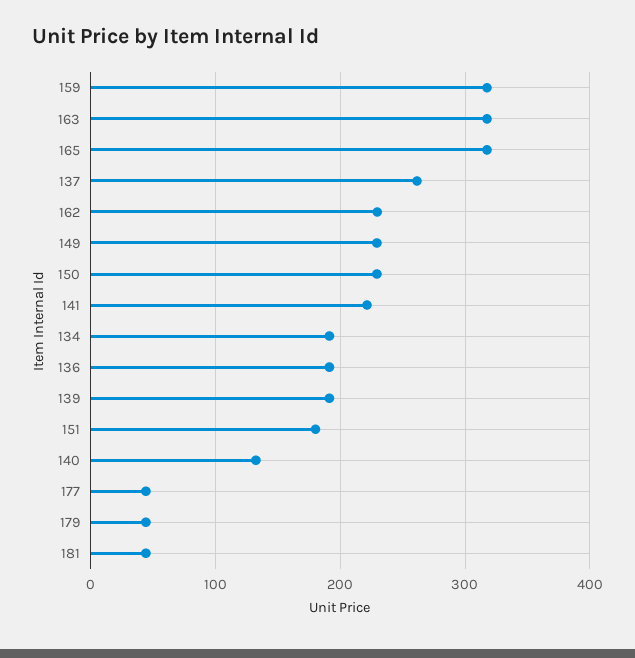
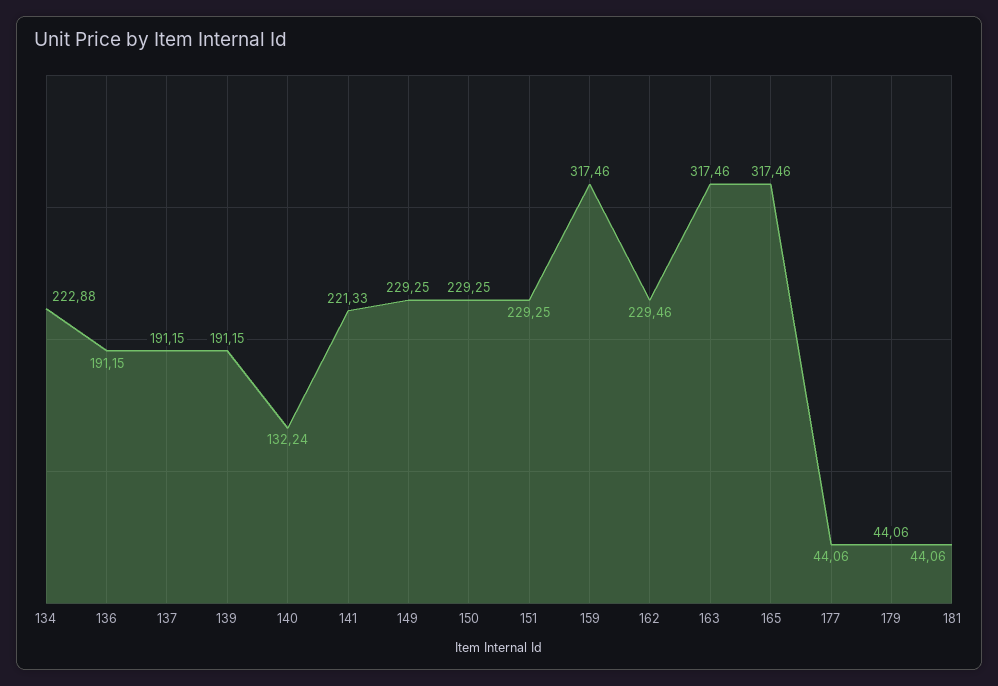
  {
    "159": 317.46,
    "163": 317.46,
    "165": 317.46,
-   "137": 260,
+   "137": 191.15,
    "162": 229.46,
    "149": 229.25,
    "150": 229.25,
    "141": 221.33,
-   "134": 190,
+   "134": 222.88,
    "136": 191.15,
    "139": 191.15,
-   "151": 180,
+   "151": 229.25,
    "140": 132.24,
    "177": 44.06,
    "179": 44.06,
    "181": 44.06
  }

